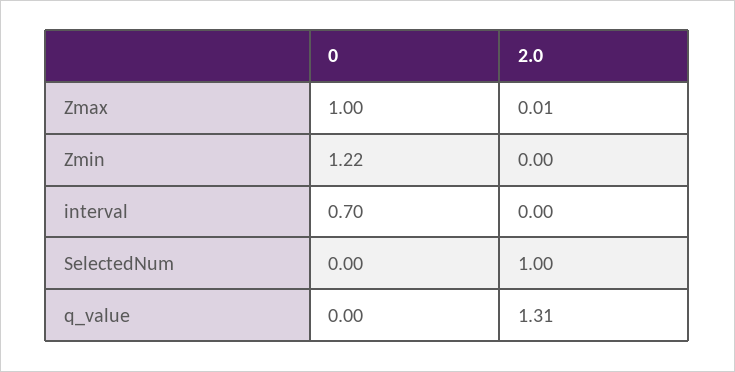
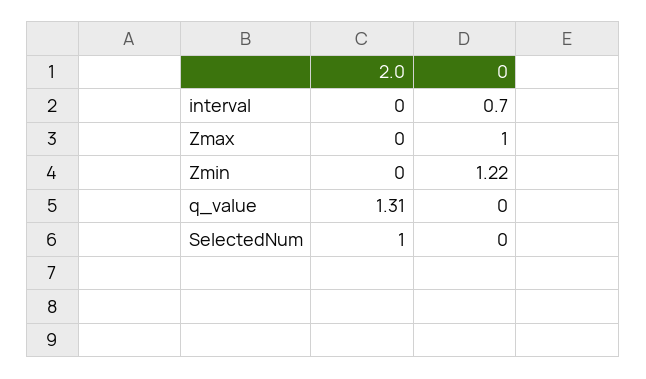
  {
    "0": {
      "Zmax": 1,
      "Zmin": 1.22,
      "interval": 0.7,
      "SelectedNum": 0,
      "q_value": 0
    },
    "2.0": {
-     "Zmax": 0.01,
+     "Zmax": 0,
      "Zmin": 0,
      "interval": 0,
      "SelectedNum": 1,
      "q_value": 1.31
    }
  }

